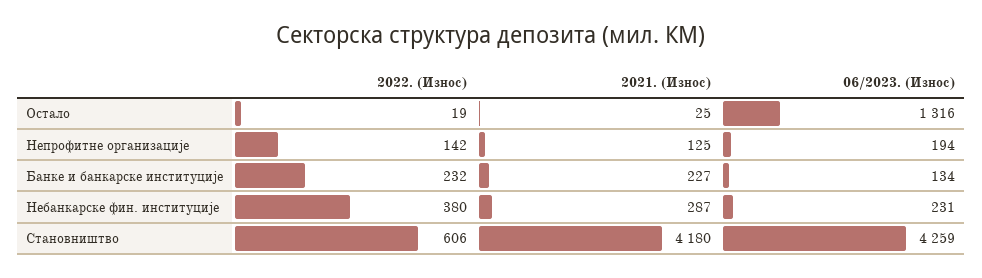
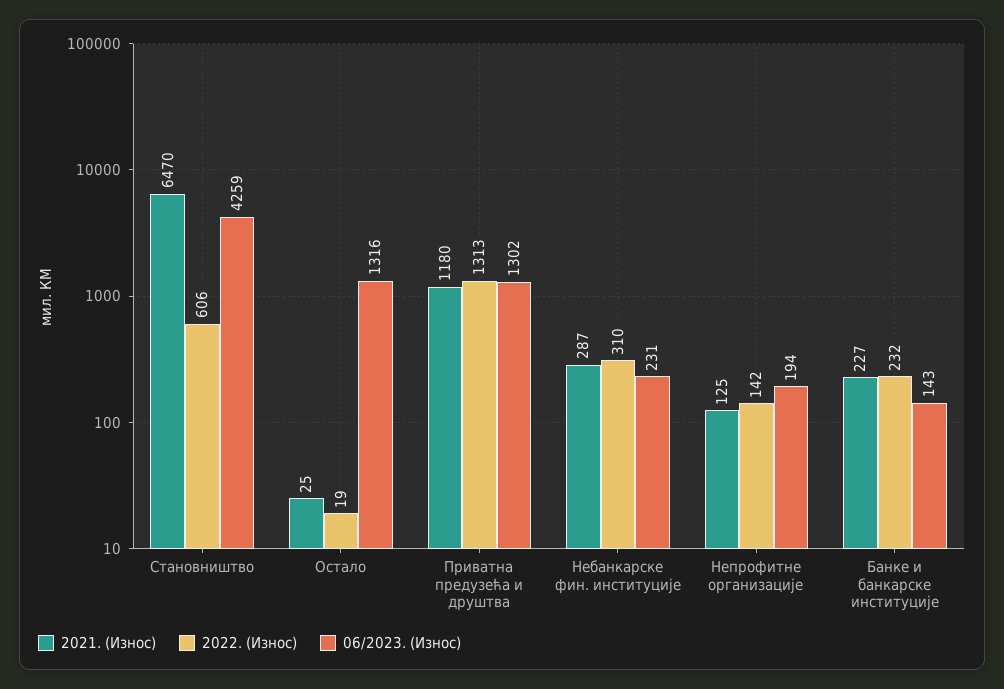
  {
    "2022. (Износ)": {
      "Остало": 19,
      "Непрофитне организације": 142,
      "Банке и банкарске институције": 232,
-     "Небанкарске фин. институције": 380,
+     "Небанкарске фин. институције": 310,
-     "Становништво": 606
+     "Становништво": 606,
+     "Приватна предузећа и друштва": 1313
    },
    "2021. (Износ)": {
      "Остало": 25,
      "Непрофитне организације": 125,
      "Банке и банкарске институције": 227,
      "Небанкарске фин. институције": 287,
-     "Становништво": 4180
+     "Становништво": 6470,
+     "Приватна предузећа и друштва": 1180
    },
    "06/2023. (Износ)": {
      "Остало": 1316,
      "Непрофитне организације": 194,
-     "Банке и банкарске институције": 134,
+     "Банке и банкарске институције": 143,
      "Небанкарске фин. институције": 231,
-     "Становништво": 4259
+     "Становништво": 4259,
+     "Приватна предузећа и друштва": 1302
    }
  }

